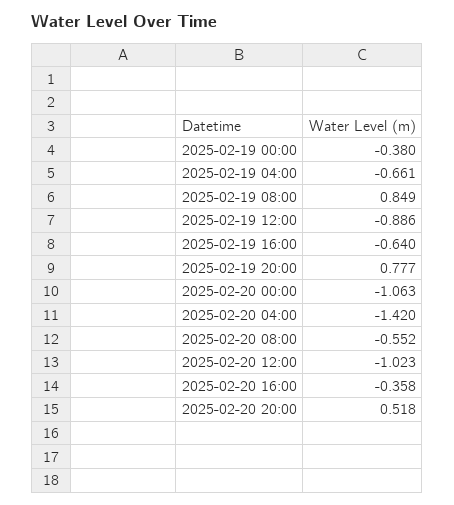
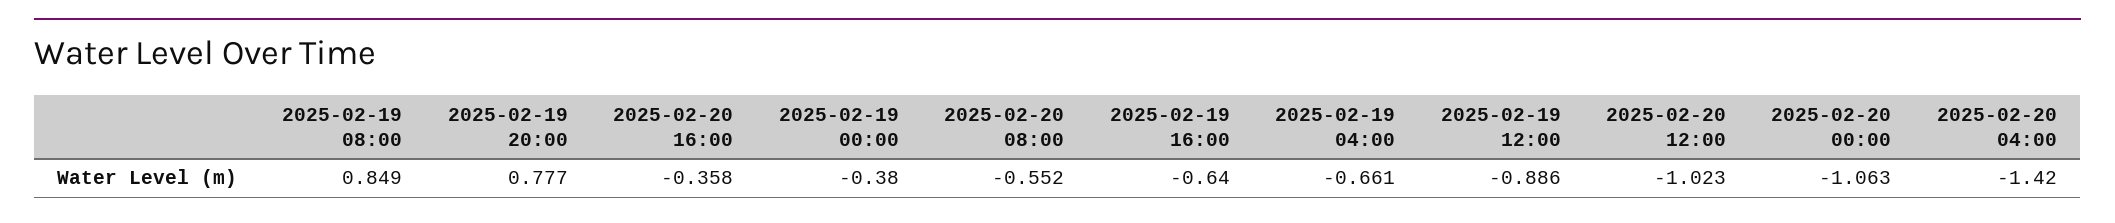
  {
    "2025-02-19 00:00": -0.38,
    "2025-02-19 04:00": -0.661,
    "2025-02-19 08:00": 0.849,
    "2025-02-19 12:00": -0.886,
    "2025-02-19 16:00": -0.64,
    "2025-02-19 20:00": 0.777,
    "2025-02-20 00:00": -1.063,
    "2025-02-20 04:00": -1.42,
    "2025-02-20 08:00": -0.552,
    "2025-02-20 12:00": -1.023,
-   "2025-02-20 16:00": -0.358,
+   "2025-02-20 16:00": -0.358
-   "2025-02-20 20:00": 0.518
  }

